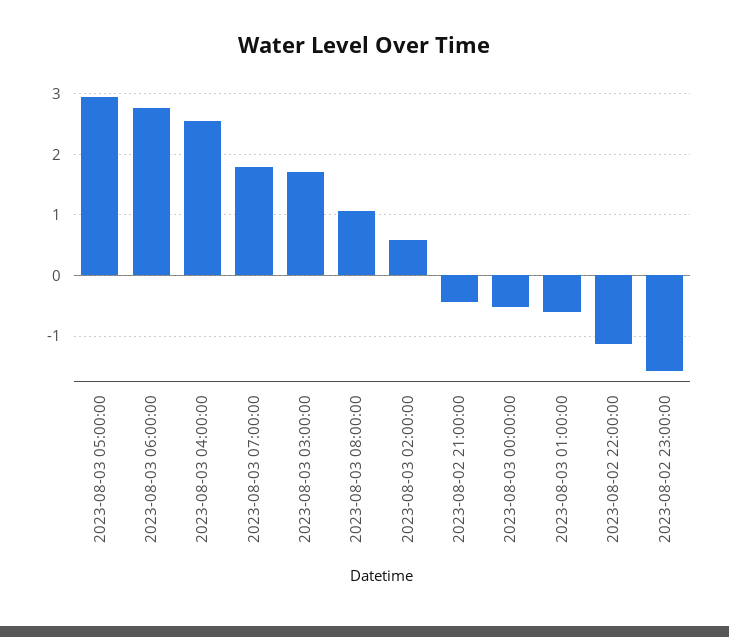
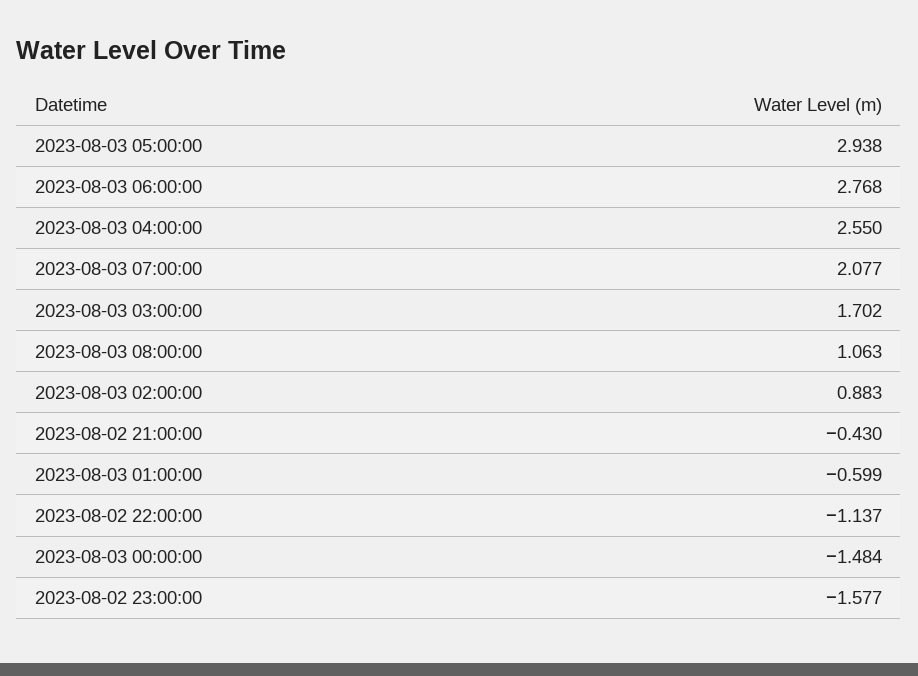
  {
    "2023-08-03 05:00:00": 2.938,
    "2023-08-03 06:00:00": 2.768,
    "2023-08-03 04:00:00": 2.55,
-   "2023-08-03 07:00:00": 1.8,
+   "2023-08-03 07:00:00": 2.077,
    "2023-08-03 03:00:00": 1.702,
    "2023-08-03 08:00:00": 1.063,
-   "2023-08-03 02:00:00": 0.6,
+   "2023-08-03 02:00:00": 0.883,
    "2023-08-02 21:00:00": -0.43,
-   "2023-08-03 00:00:00": -0.5,
+   "2023-08-03 00:00:00": -1.484,
    "2023-08-03 01:00:00": -0.599,
    "2023-08-02 22:00:00": -1.137,
    "2023-08-02 23:00:00": -1.577
  }

